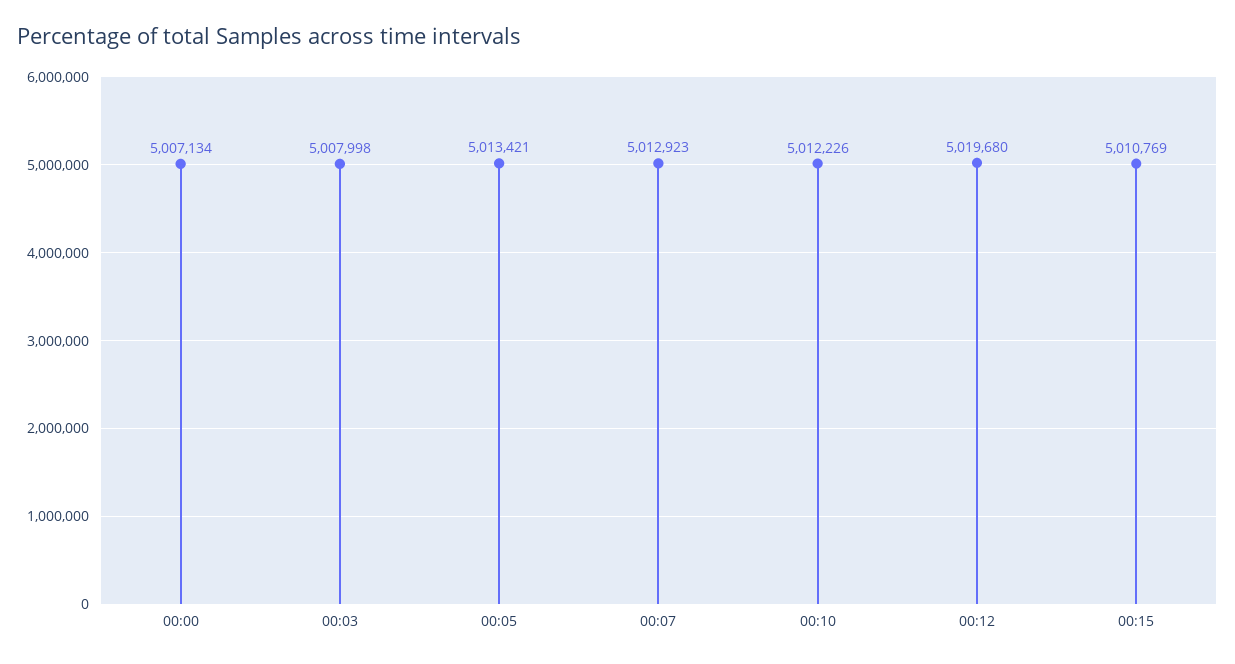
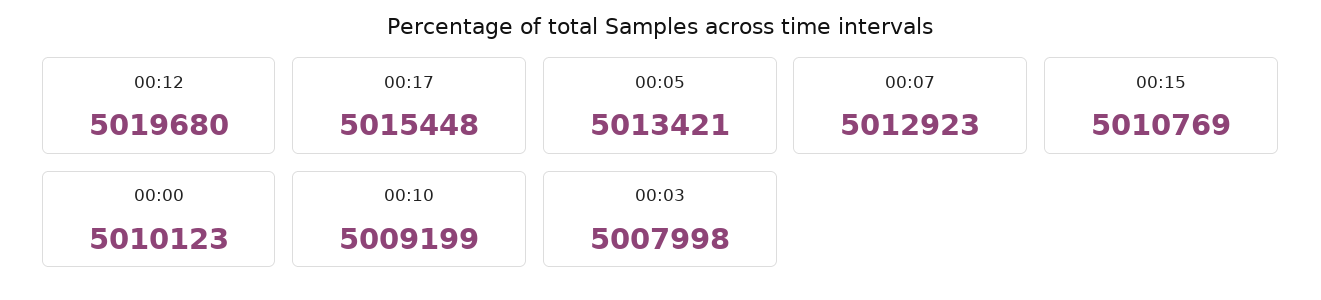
  {
-   "00:00": 5007134,
+   "00:00": 5010123,
    "00:03": 5007998,
    "00:05": 5013421,
    "00:07": 5012923,
-   "00:10": 5012226,
+   "00:10": 5009199,
    "00:12": 5019680,
-   "00:15": 5010769
+   "00:15": 5010769,
+   "00:17": 5015448
  }

